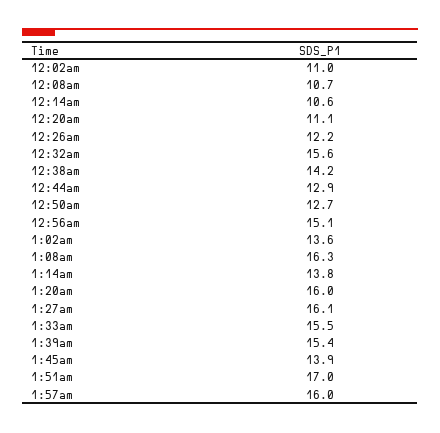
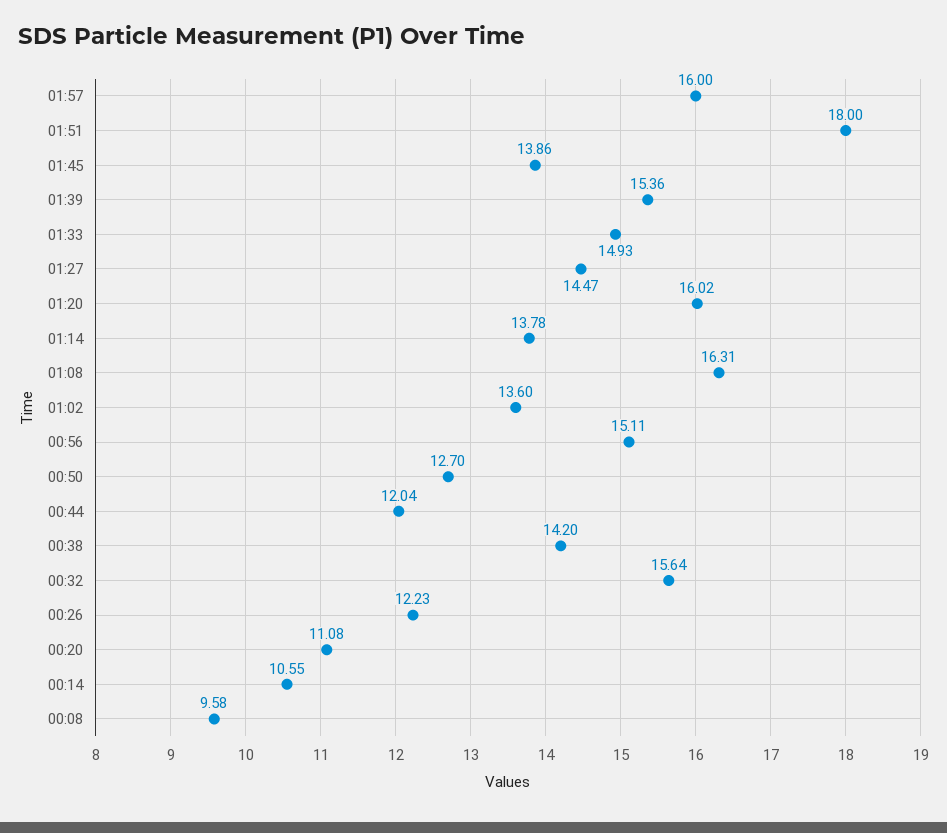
  {
-   "12:02am": 11,
-   "12:08am": 10.7,
+   "12:08am": 9.58,
    "12:14am": 10.55,
    "12:20am": 11.08,
    "12:26am": 12.23,
    "12:32am": 15.64,
    "12:38am": 14.2,
-   "12:44am": 12.9,
+   "12:44am": 12.04,
    "12:50am": 12.7,
    "12:56am": 15.11,
    "1:02am": 13.6,
    "1:08am": 16.31,
    "1:14am": 13.78,
    "1:20am": 16.02,
-   "1:27am": 16.1,
+   "1:27am": 14.47,
-   "1:33am": 15.5,
+   "1:33am": 14.93,
    "1:39am": 15.36,
    "1:45am": 13.86,
-   "1:51am": 17,
+   "1:51am": 18,
    "1:57am": 16
  }

